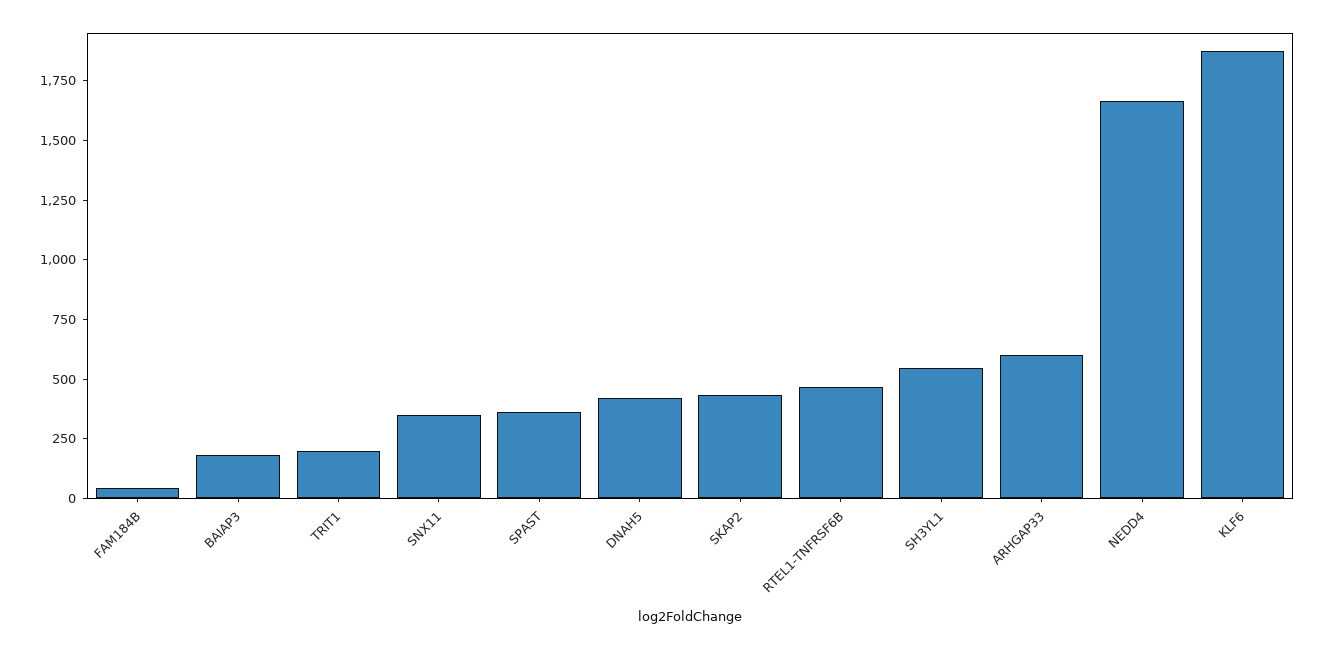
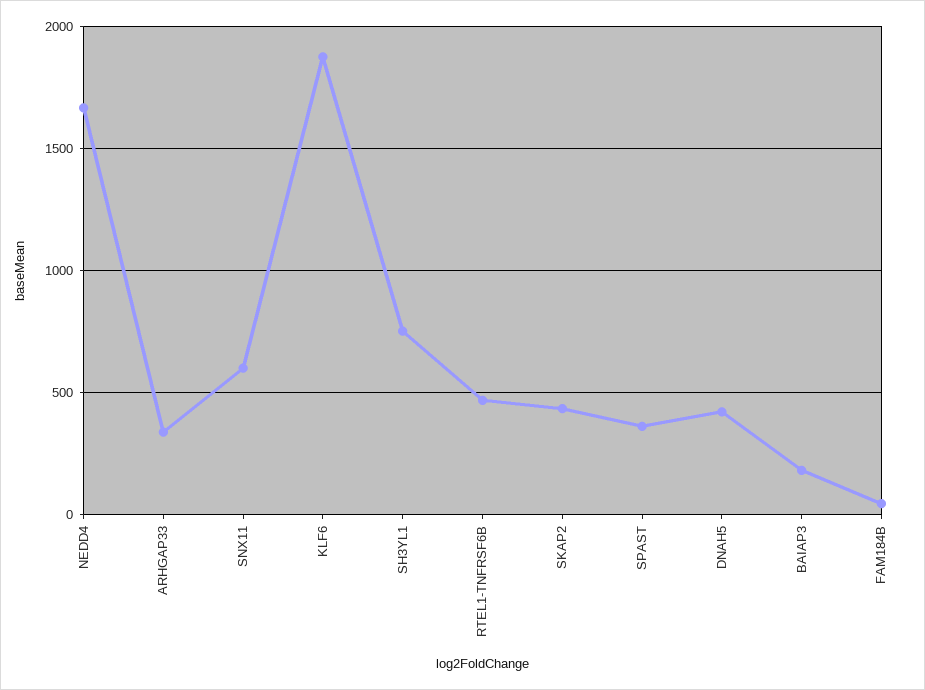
  {
    "FAM184B": 50,
    "BAIAP3": 200,
-   "TRIT1": 200,
-   "SNX11": 350,
+   "SNX11": 600,
    "SPAST": 350,
    "DNAH5": 400,
    "SKAP2": 450,
    "RTEL1-TNFRSF6B": 450,
-   "SH3YL1": 550,
+   "SH3YL1": 750,
-   "ARHGAP33": 600,
+   "ARHGAP33": 350,
    "NEDD4": 1650,
    "KLF6": 1900
  }

